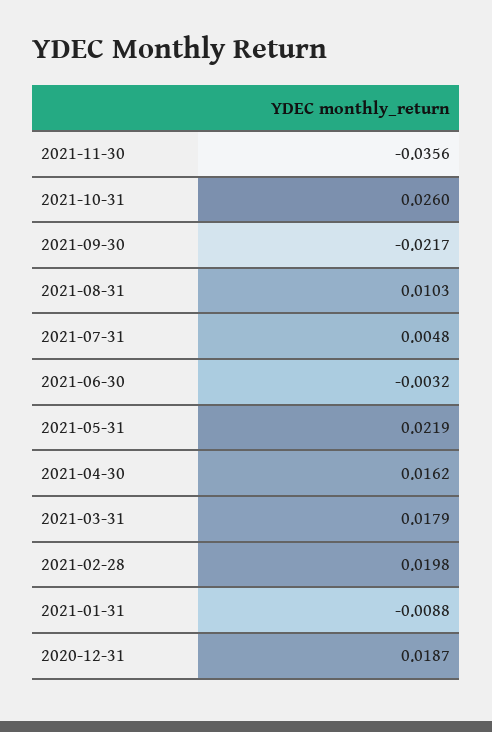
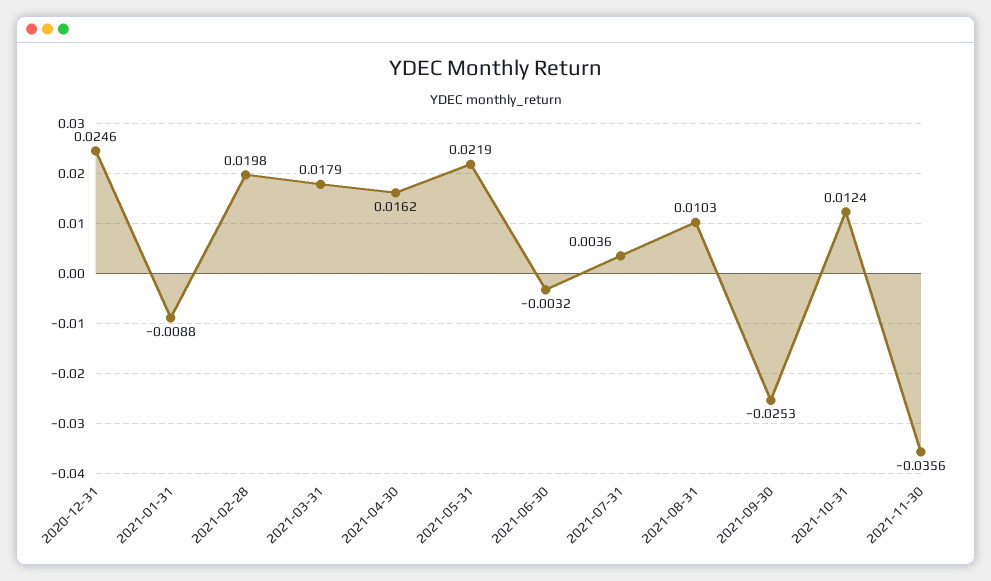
  {
    "2021-11-30": -0.0356,
-   "2021-10-31": 0.026,
+   "2021-10-31": 0.0124,
-   "2021-09-30": -0.0217,
+   "2021-09-30": -0.0253,
    "2021-08-31": 0.0103,
-   "2021-07-31": 0.0048,
+   "2021-07-31": 0.0036,
    "2021-06-30": -0.0032,
    "2021-05-31": 0.0219,
    "2021-04-30": 0.0162,
    "2021-03-31": 0.0179,
    "2021-02-28": 0.0198,
    "2021-01-31": -0.0088,
-   "2020-12-31": 0.0187
+   "2020-12-31": 0.0246
  }

